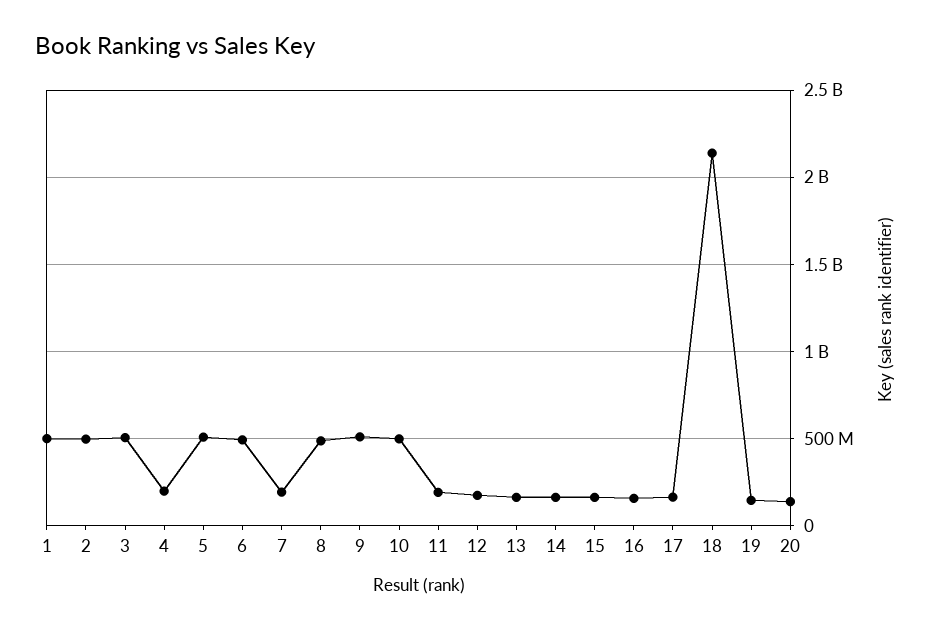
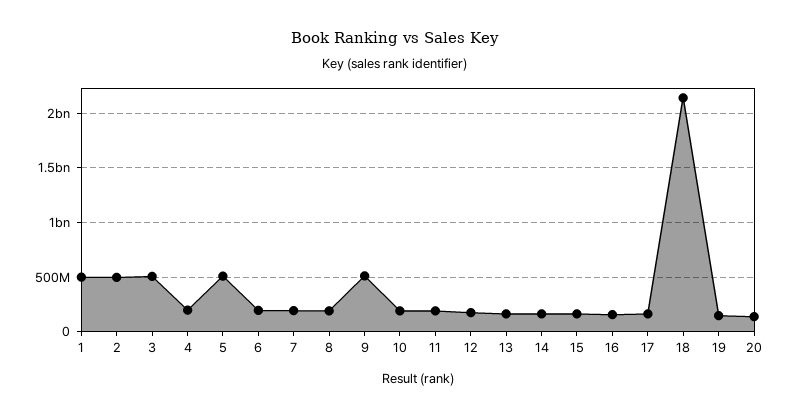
  {
    "1": 500000000,
    "2": 500000000,
    "3": 500000000,
    "4": 200000000,
    "5": 500000000,
-   "6": 500000000,
+   "6": 200000000,
    "7": 200000000,
-   "8": 500000000,
+   "8": 200000000,
    "9": 500000000,
-   "10": 500000000,
+   "10": 200000000,
    "11": 200000000,
    "12": 150000000,
    "13": 150000000,
    "14": 150000000,
    "15": 150000000,
    "16": 150000000,
    "17": 150000000,
    "18": 2150000000,
    "19": 150000000,
    "20": 150000000
  }

